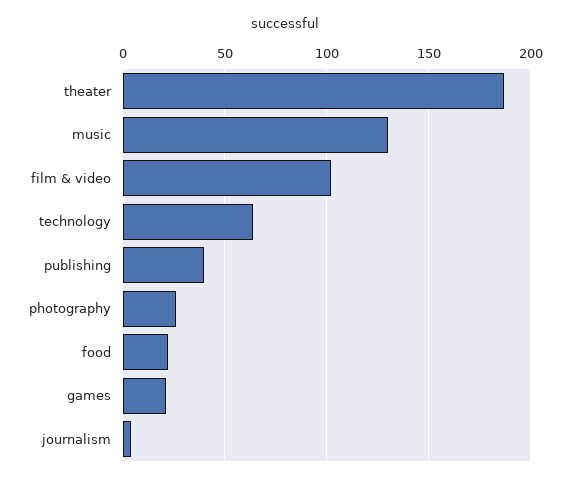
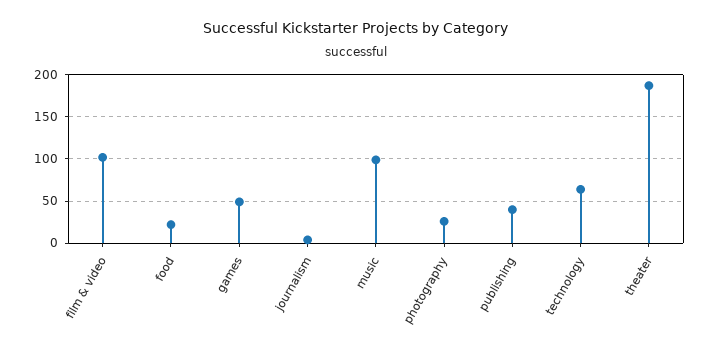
  {
    "theater": 185,
-   "music": 130,
+   "music": 100,
    "film & video": 100,
    "technology": 65,
    "publishing": 40,
    "photography": 25,
    "food": 20,
-   "games": 20,
+   "games": 50,
    "journalism": 5
  }

